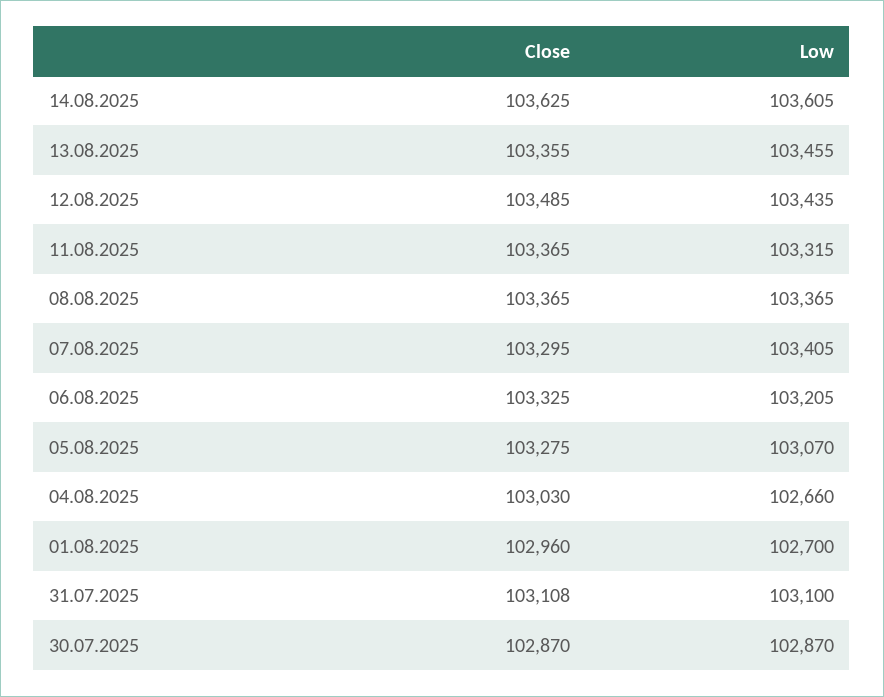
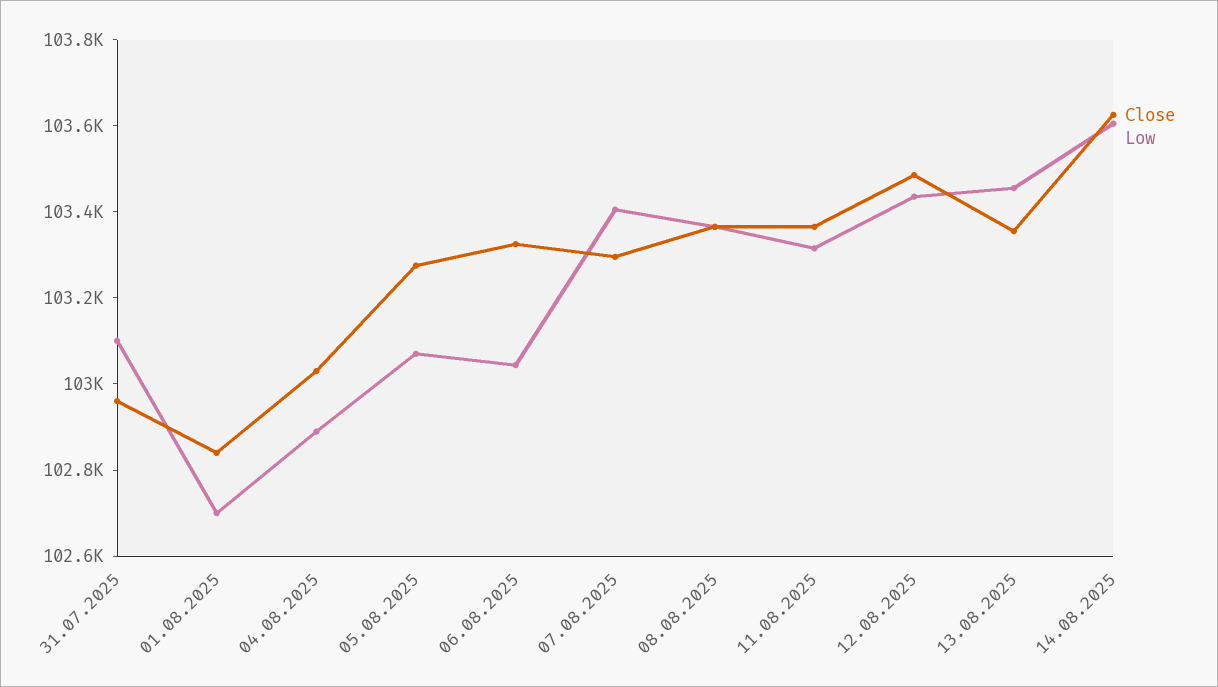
  {
    "Close": {
      "14.08.2025": 103625,
      "13.08.2025": 103355,
      "12.08.2025": 103485,
      "11.08.2025": 103365,
      "08.08.2025": 103365,
      "07.08.2025": 103295,
      "06.08.2025": 103325,
      "05.08.2025": 103275,
      "04.08.2025": 103030,
-     "01.08.2025": 102960,
+     "01.08.2025": 102850,
-     "31.07.2025": 103108,
+     "31.07.2025": 102950
-     "30.07.2025": 102870
    },
    "Low": {
      "14.08.2025": 103605,
      "13.08.2025": 103455,
      "12.08.2025": 103435,
      "11.08.2025": 103315,
      "08.08.2025": 103365,
      "07.08.2025": 103405,
-     "06.08.2025": 103205,
+     "06.08.2025": 103050,
      "05.08.2025": 103070,
-     "04.08.2025": 102660,
+     "04.08.2025": 102900,
      "01.08.2025": 102700,
-     "31.07.2025": 103100,
+     "31.07.2025": 103100
-     "30.07.2025": 102870
    }
  }

